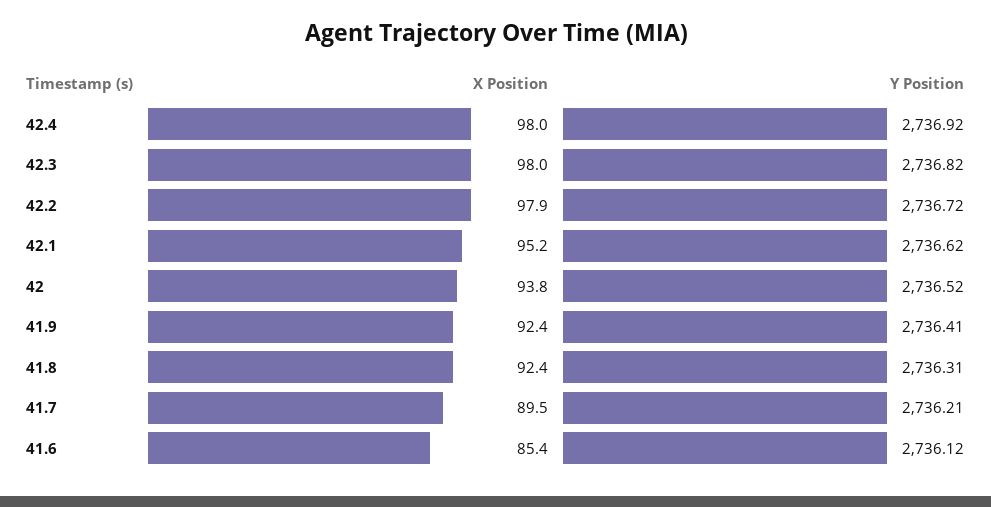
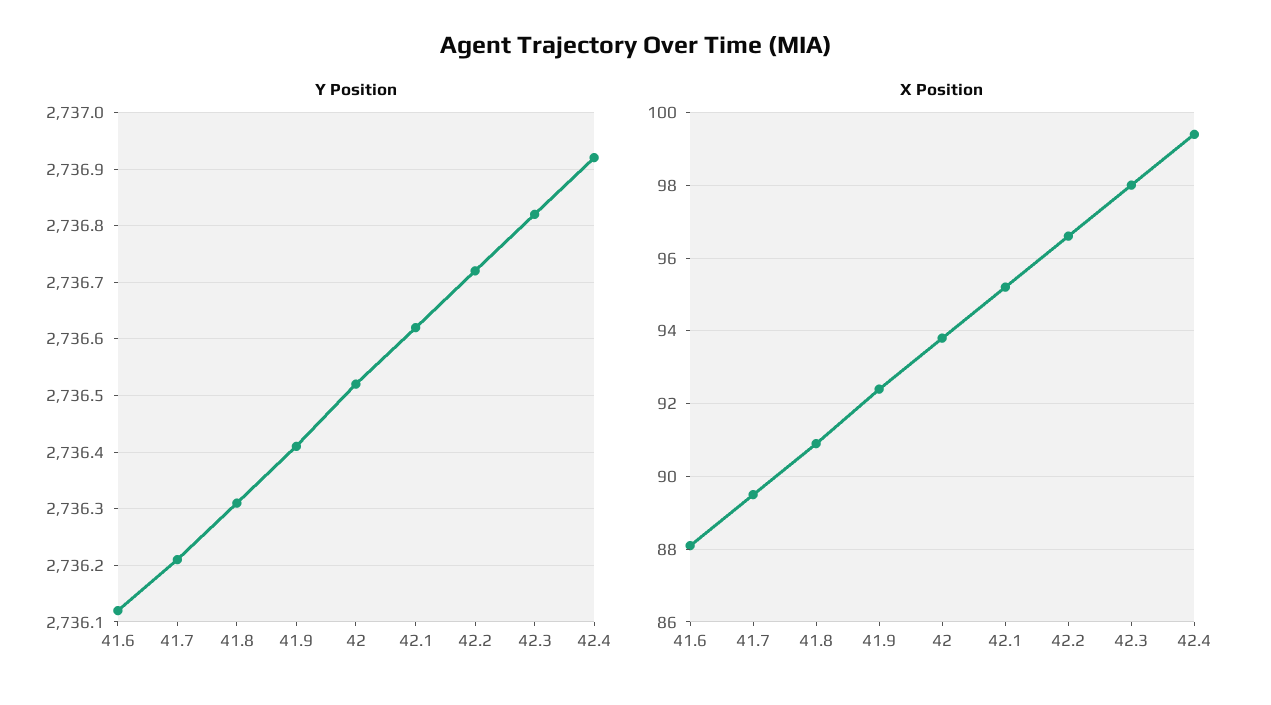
  {
    "X Position": {
-     "42.4": 98,
+     "42.4": 99.5,
      "42.3": 98,
-     "42.2": 97.9,
+     "42.2": 96.5,
      "42.1": 95.2,
      "42": 93.8,
      "41.9": 92.4,
-     "41.8": 92.4,
+     "41.8": 91,
      "41.7": 89.5,
-     "41.6": 85.4
+     "41.6": 88
    },
    "Y Position": {
      "42.4": 2736.92,
      "42.3": 2736.82,
      "42.2": 2736.72,
      "42.1": 2736.62,
      "42": 2736.52,
      "41.9": 2736.41,
      "41.8": 2736.31,
      "41.7": 2736.21,
      "41.6": 2736.12
    }
  }

